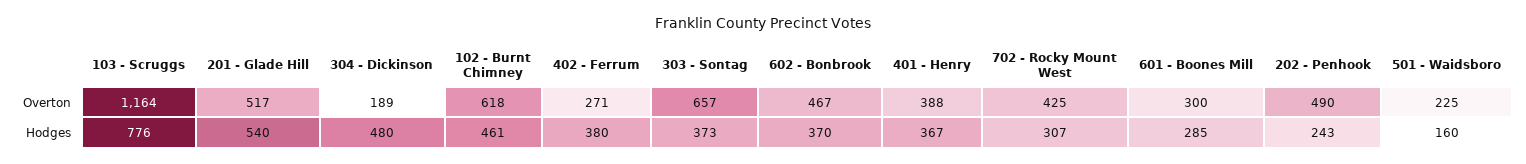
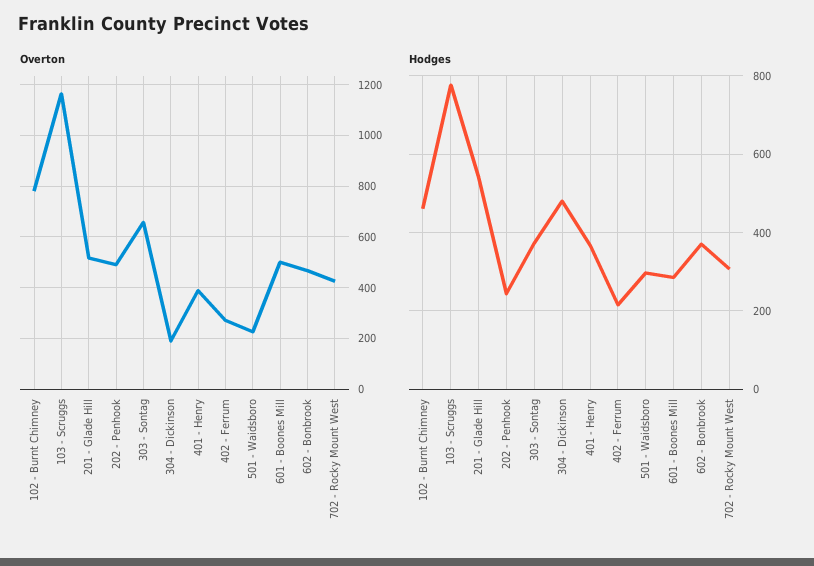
  {
    "Overton": {
      "103 - Scruggs": 1164,
      "201 - Glade Hill": 517,
      "304 - Dickinson": 189,
-     "102 - Burnt Chimney": 618,
+     "102 - Burnt Chimney": 775,
      "402 - Ferrum": 271,
      "303 - Sontag": 657,
      "602 - Bonbrook": 467,
      "401 - Henry": 388,
      "702 - Rocky Mount West": 425,
-     "601 - Boones Mill": 300,
+     "601 - Boones Mill": 500,
      "202 - Penhook": 490,
      "501 - Waidsboro": 225
    },
    "Hodges": {
      "103 - Scruggs": 776,
      "201 - Glade Hill": 540,
      "304 - Dickinson": 480,
      "102 - Burnt Chimney": 461,
-     "402 - Ferrum": 380,
+     "402 - Ferrum": 220,
      "303 - Sontag": 373,
      "602 - Bonbrook": 370,
      "401 - Henry": 367,
      "702 - Rocky Mount West": 307,
      "601 - Boones Mill": 285,
      "202 - Penhook": 243,
-     "501 - Waidsboro": 160
+     "501 - Waidsboro": 300
    }
  }

